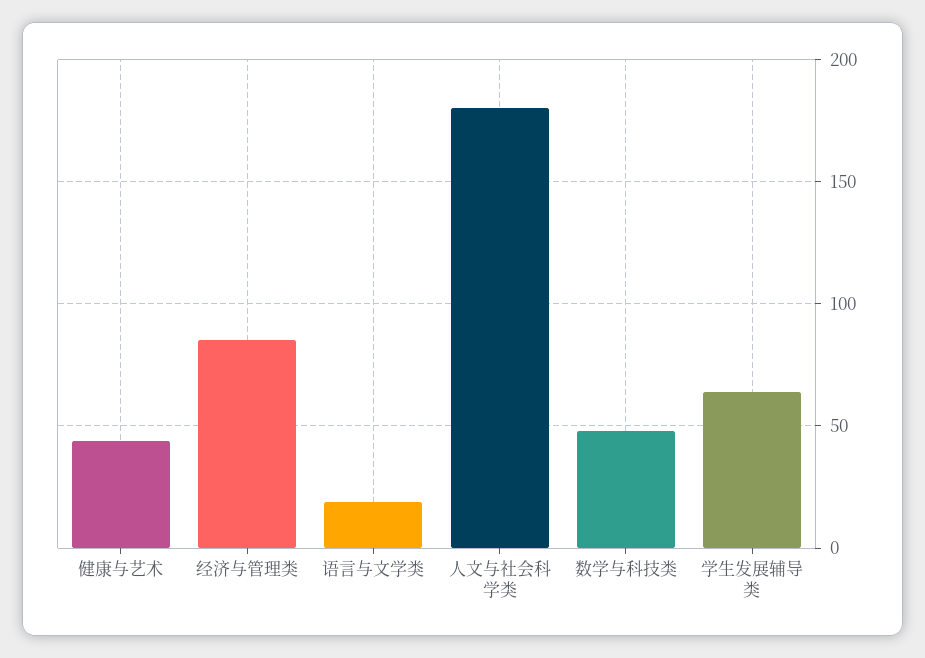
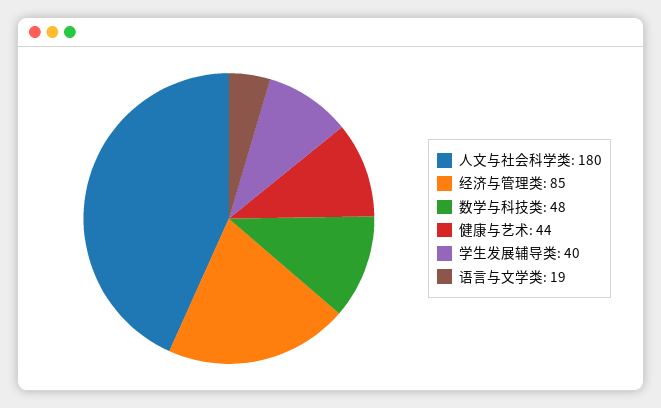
  {
    "健康与艺术": 44,
    "经济与管理类": 85,
    "语言与文学类": 19,
    "人文与社会科学类": 180,
    "数学与科技类": 48,
-   "学生发展辅导类": 65
+   "学生发展辅导类": 40
  }

